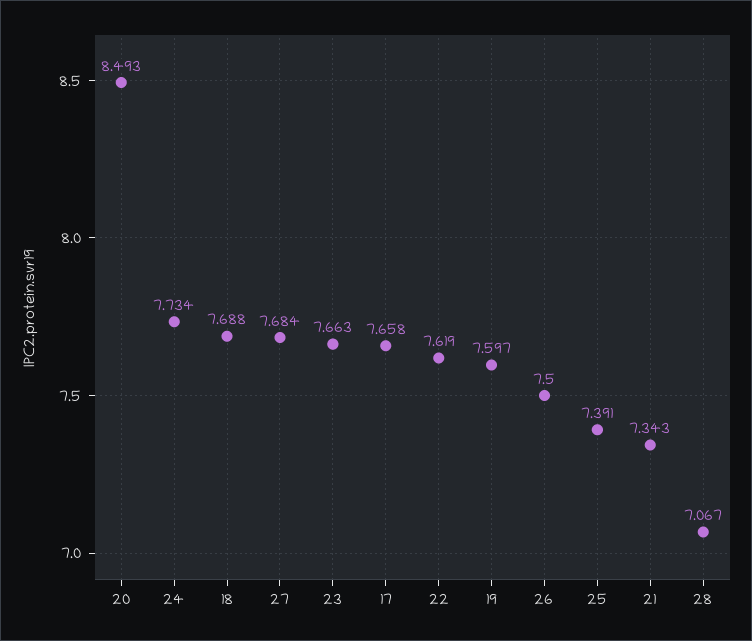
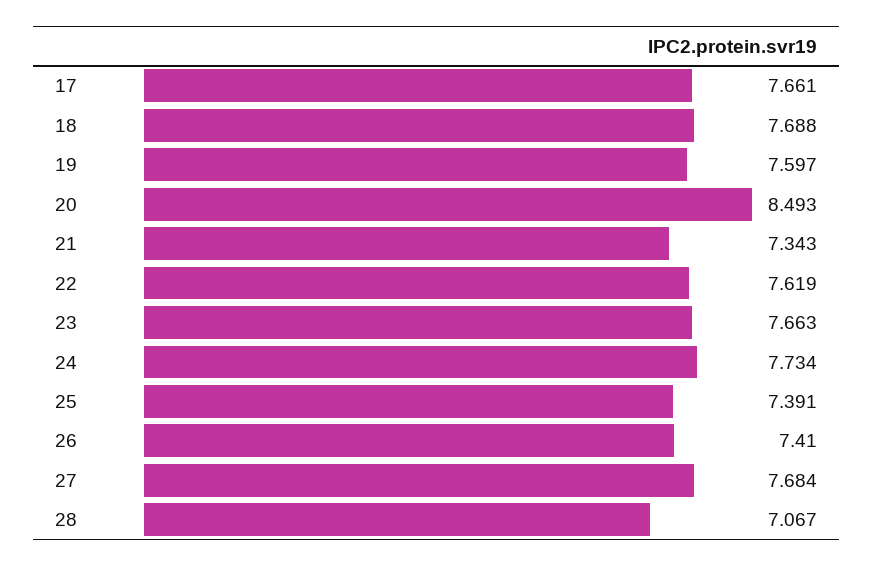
  {
    "20": 8.493,
    "24": 7.734,
    "18": 7.688,
    "27": 7.684,
    "23": 7.663,
-   "17": 7.658,
+   "17": 7.661,
    "22": 7.619,
    "19": 7.597,
-   "26": 7.5,
+   "26": 7.41,
    "25": 7.391,
    "21": 7.343,
    "28": 7.067
  }

